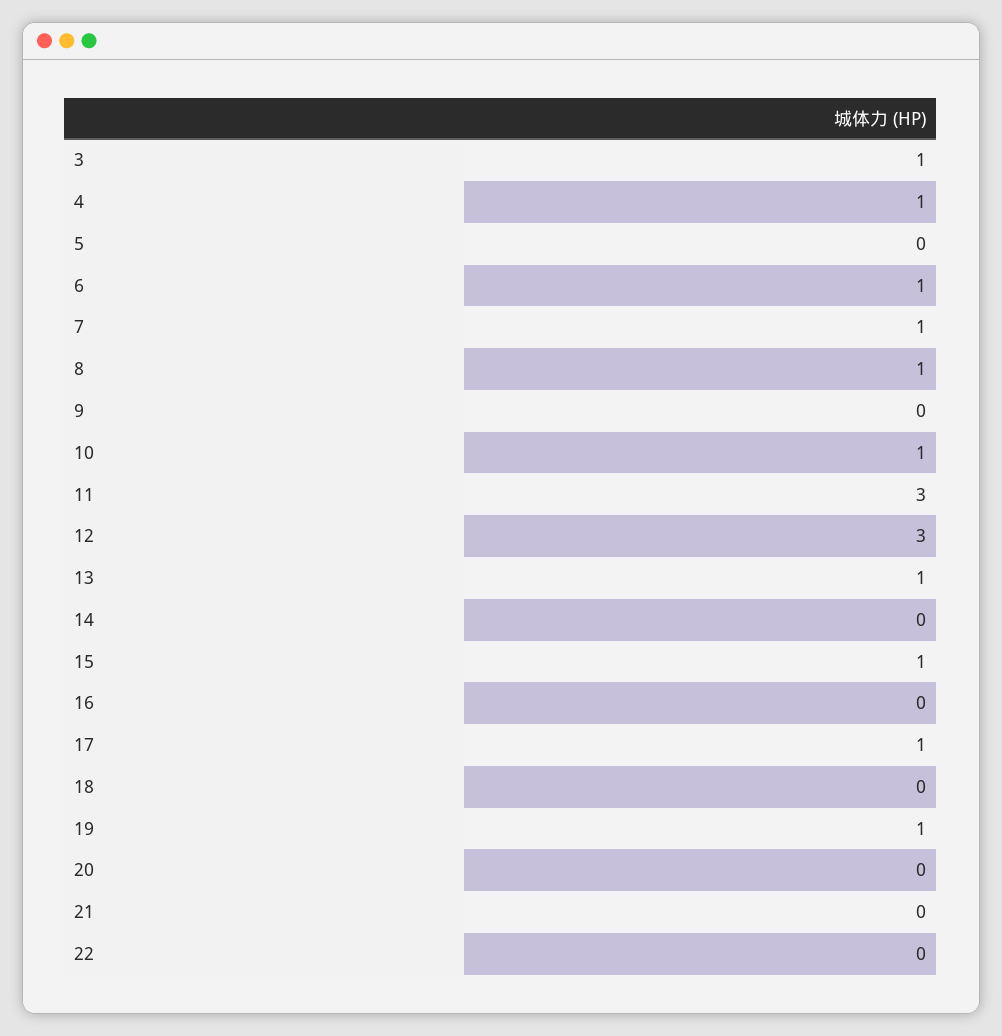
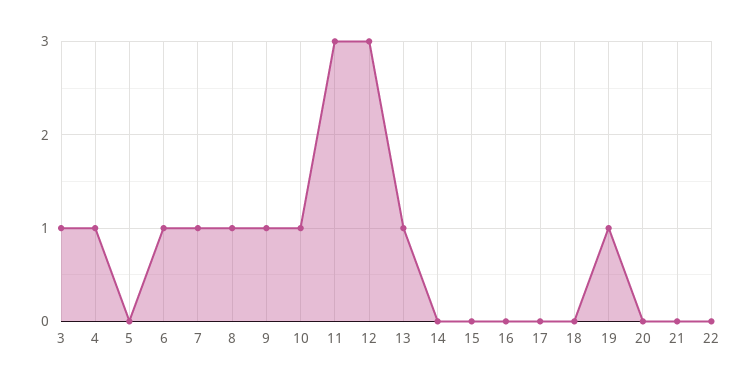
  {
    "3": 1,
    "4": 1,
    "5": 0,
    "6": 1,
    "7": 1,
    "8": 1,
-   "9": 0,
+   "9": 1,
    "10": 1,
    "11": 3,
    "12": 3,
    "13": 1,
    "14": 0,
-   "15": 1,
+   "15": 0,
    "16": 0,
-   "17": 1,
+   "17": 0,
    "18": 0,
    "19": 1,
    "20": 0,
    "21": 0,
    "22": 0
  }

